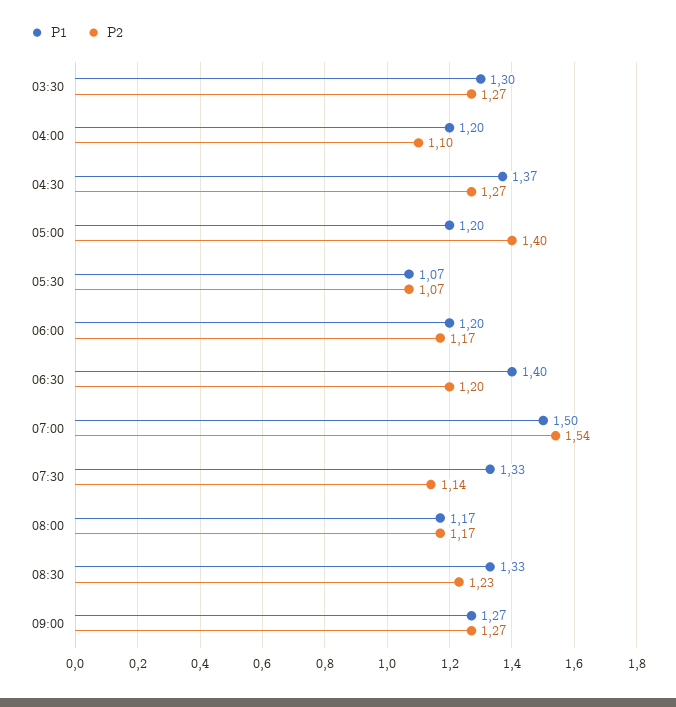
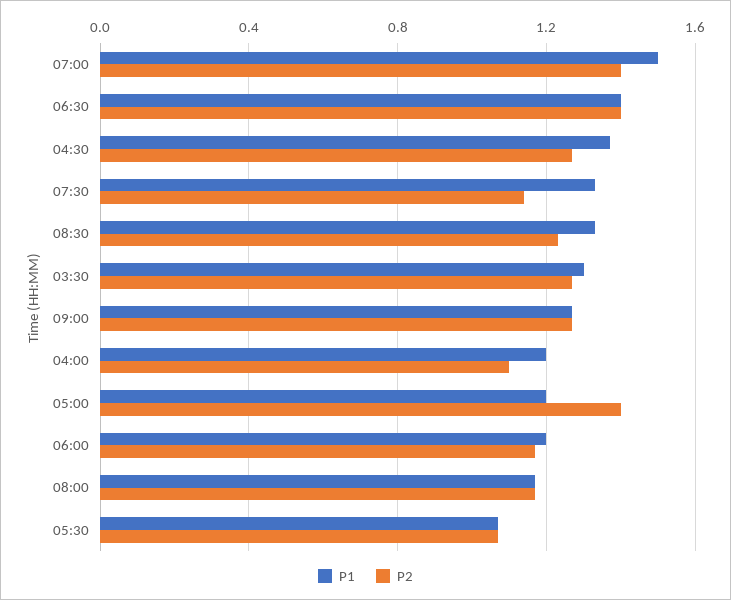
  {
    "P1": {
      "03:30": 1.3,
      "04:00": 1.2,
      "04:30": 1.37,
      "05:00": 1.2,
      "05:30": 1.07,
      "06:00": 1.2,
      "06:30": 1.4,
      "07:00": 1.5,
      "07:30": 1.33,
      "08:00": 1.17,
      "08:30": 1.33,
      "09:00": 1.27
    },
    "P2": {
      "03:30": 1.27,
      "04:00": 1.1,
      "04:30": 1.27,
      "05:00": 1.4,
      "05:30": 1.07,
      "06:00": 1.17,
-     "06:30": 1.2,
+     "06:30": 1.4,
-     "07:00": 1.54,
+     "07:00": 1.4,
      "07:30": 1.14,
      "08:00": 1.17,
      "08:30": 1.23,
      "09:00": 1.27
    }
  }

